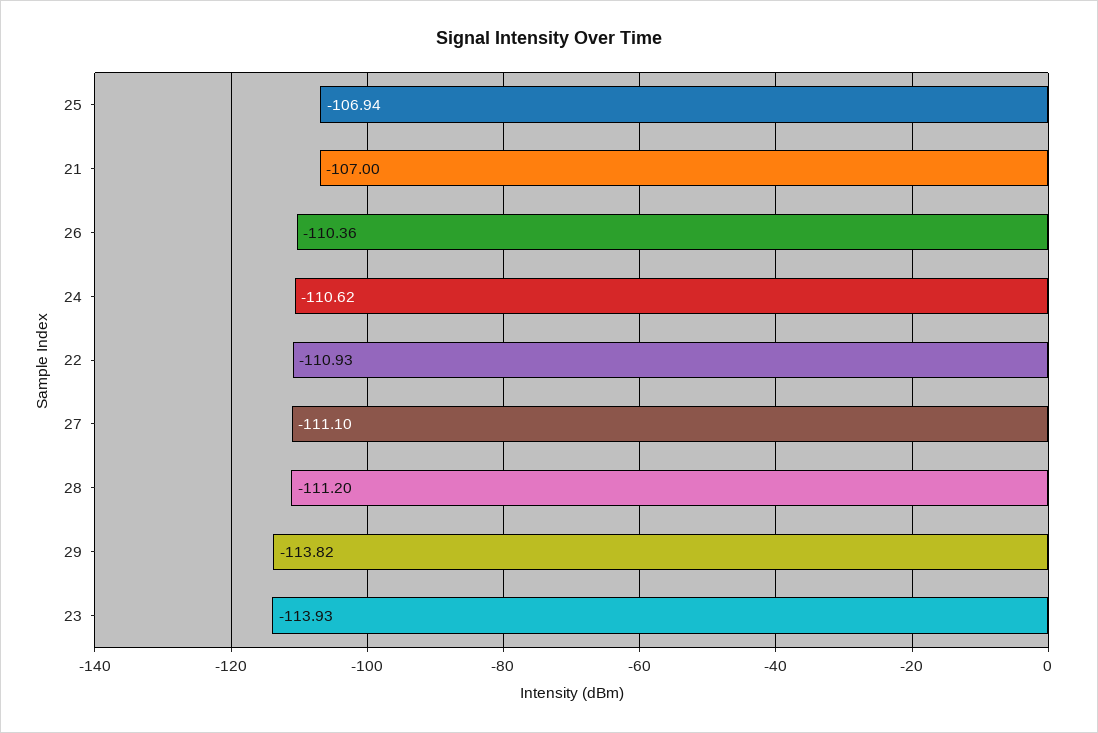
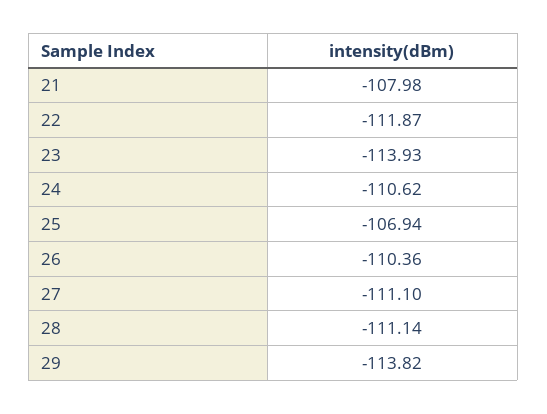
  {
    "25": -106.94,
-   "21": -107,
+   "21": -107.98,
    "26": -110.36,
    "24": -110.62,
-   "22": -110.93,
+   "22": -111.87,
    "27": -111.1,
-   "28": -111.2,
+   "28": -111.14,
    "29": -113.82,
    "23": -113.93
  }

